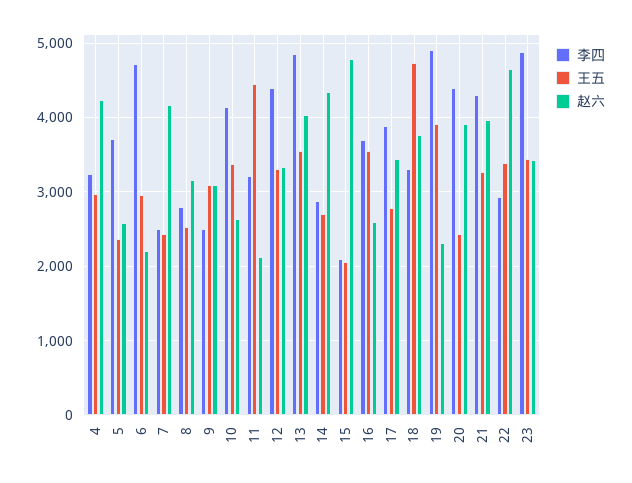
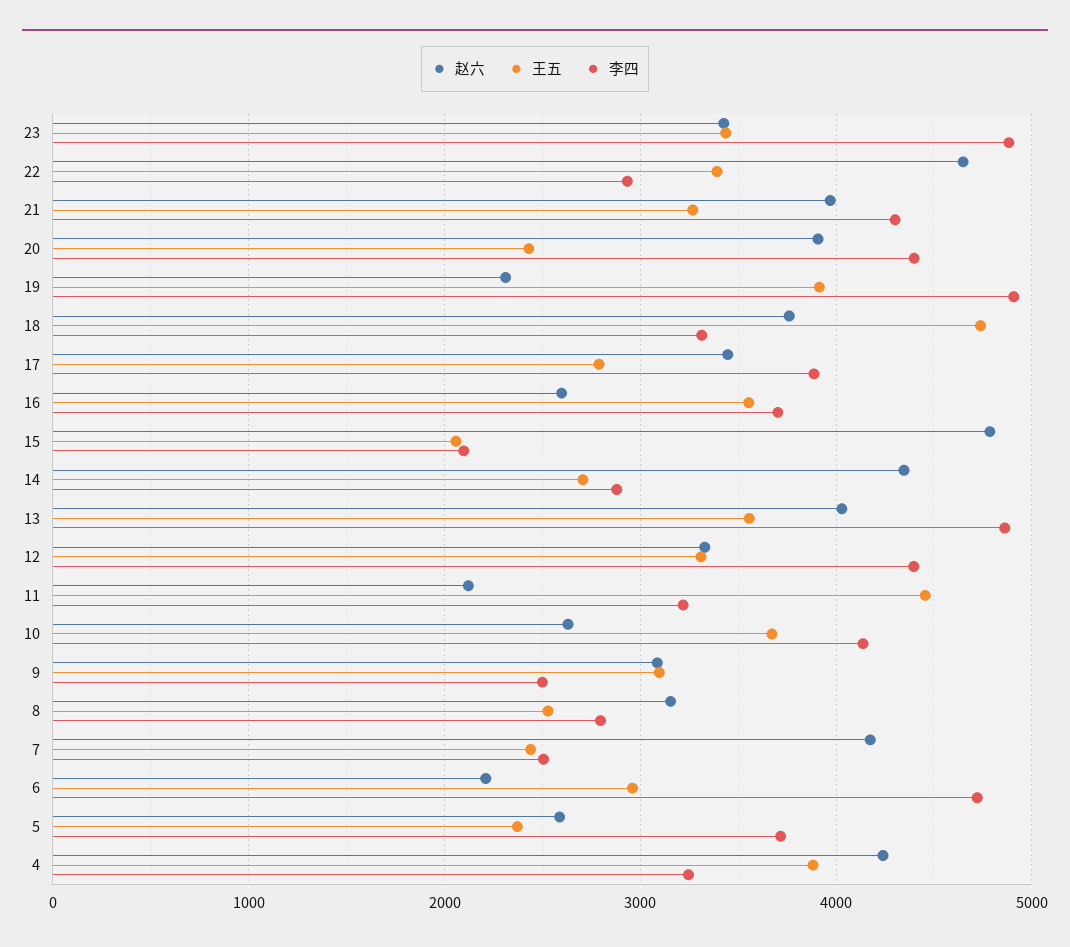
  {
    "李四": {
      "4": 3200,
      "5": 3700,
      "6": 4700,
      "7": 2500,
      "8": 2800,
      "9": 2500,
      "10": 4100,
      "11": 3200,
      "12": 4400,
      "13": 4900,
      "14": 2900,
      "15": 2100,
      "16": 3700,
      "17": 3900,
      "18": 3300,
      "19": 4900,
      "20": 4400,
      "21": 4300,
      "22": 2900,
      "23": 4900
    },
    "王五": {
-     "4": 3000,
+     "4": 3900,
      "5": 2400,
      "6": 3000,
      "7": 2400,
      "8": 2500,
      "9": 3100,
-     "10": 3400,
+     "10": 3700,
      "11": 4500,
      "12": 3300,
      "13": 3600,
      "14": 2700,
      "15": 2100,
      "16": 3600,
      "17": 2800,
      "18": 4700,
      "19": 3900,
      "20": 2400,
      "21": 3300,
      "22": 3400,
      "23": 3400
    },
    "赵六": {
      "4": 4200,
      "5": 2600,
      "6": 2200,
      "7": 4200,
      "8": 3200,
      "9": 3100,
      "10": 2600,
      "11": 2100,
      "12": 3300,
      "13": 4000,
      "14": 4300,
      "15": 4800,
      "16": 2600,
      "17": 3400,
      "18": 3800,
      "19": 2300,
      "20": 3900,
      "21": 4000,
      "22": 4600,
      "23": 3400
    }
  }

